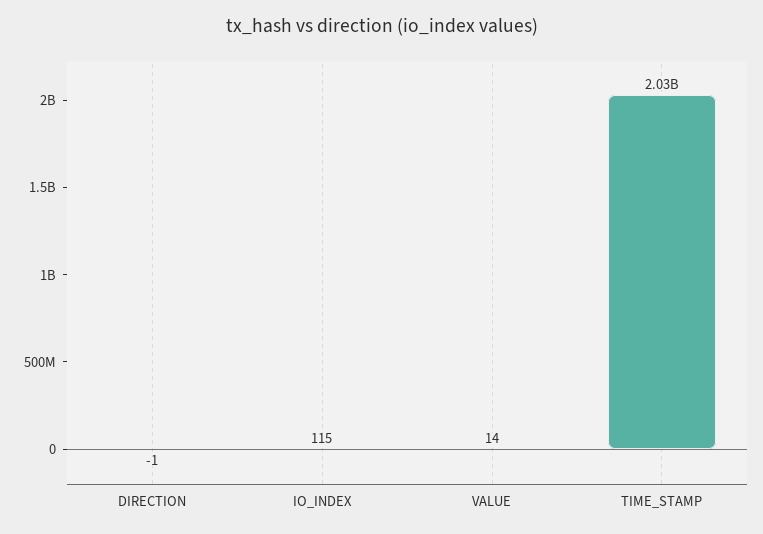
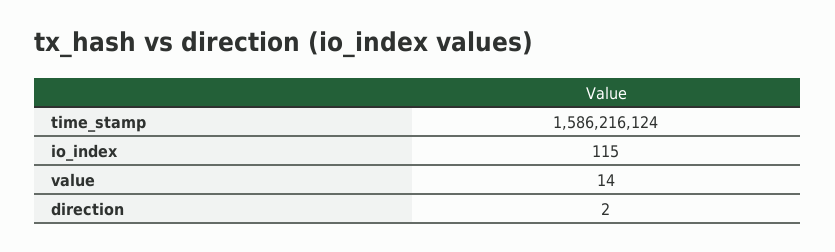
  {
-   "DIRECTION": -1,
+   "DIRECTION": 2,
    "IO_INDEX": 115,
    "VALUE": 14,
-   "TIME_STAMP": 2030000000
+   "TIME_STAMP": 1586216124
  }

